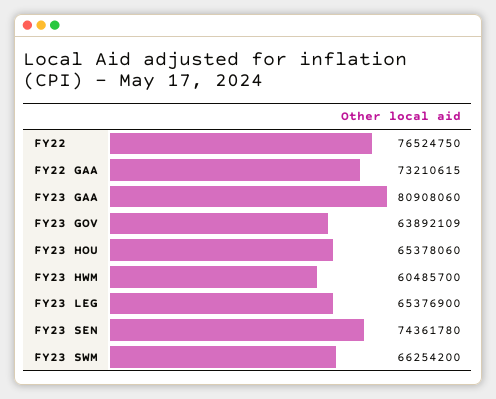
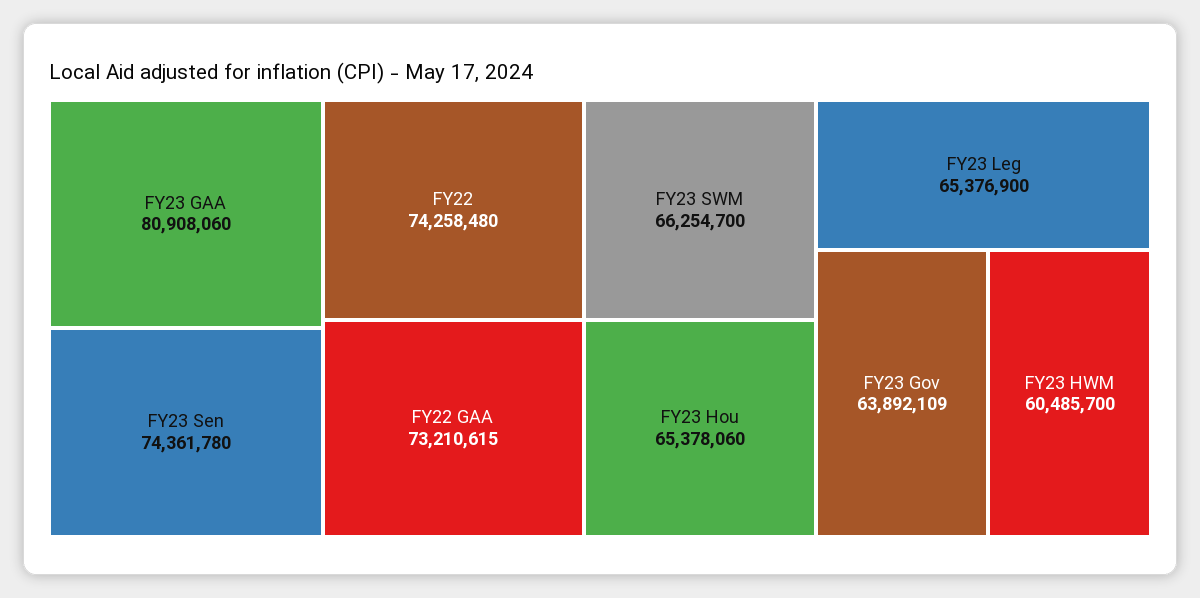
  {
-   "FY22": 76524750,
+   "FY22": 74258480,
    "FY22 GAA": 73210615,
    "FY23 GAA": 80908060,
    "FY23 GOV": 63892109,
    "FY23 HOU": 65378060,
    "FY23 HWM": 60485700,
    "FY23 LEG": 65376900,
    "FY23 SEN": 74361780,
-   "FY23 SWM": 66254200
+   "FY23 SWM": 66254700
  }

